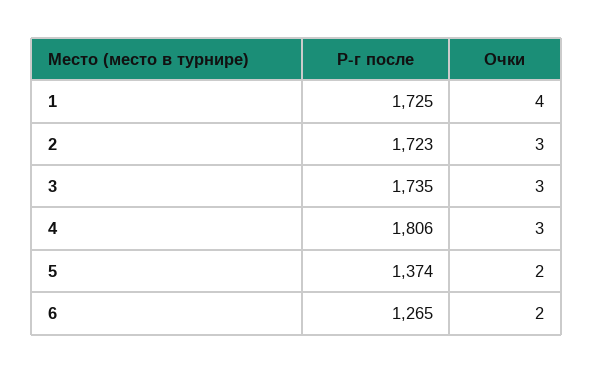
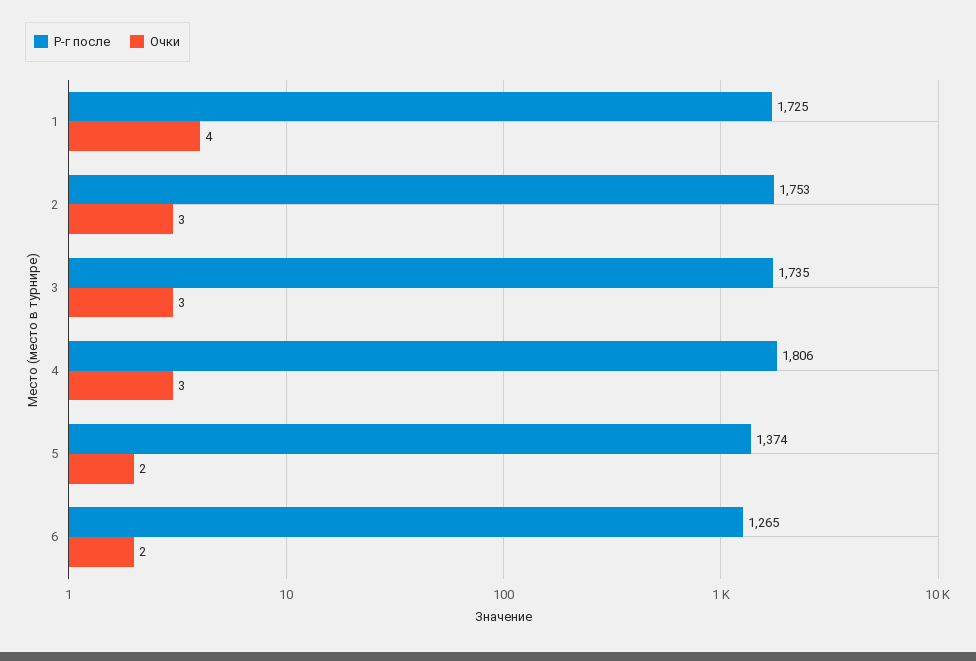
  {
    "Р-г после": {
      "1": 1725,
-     "2": 1723,
+     "2": 1753,
      "3": 1735,
      "4": 1806,
      "5": 1374,
      "6": 1265
    },
    "Очки": {
      "1": 4,
      "2": 3,
      "3": 3,
      "4": 3,
      "5": 2,
      "6": 2
    }
  }

